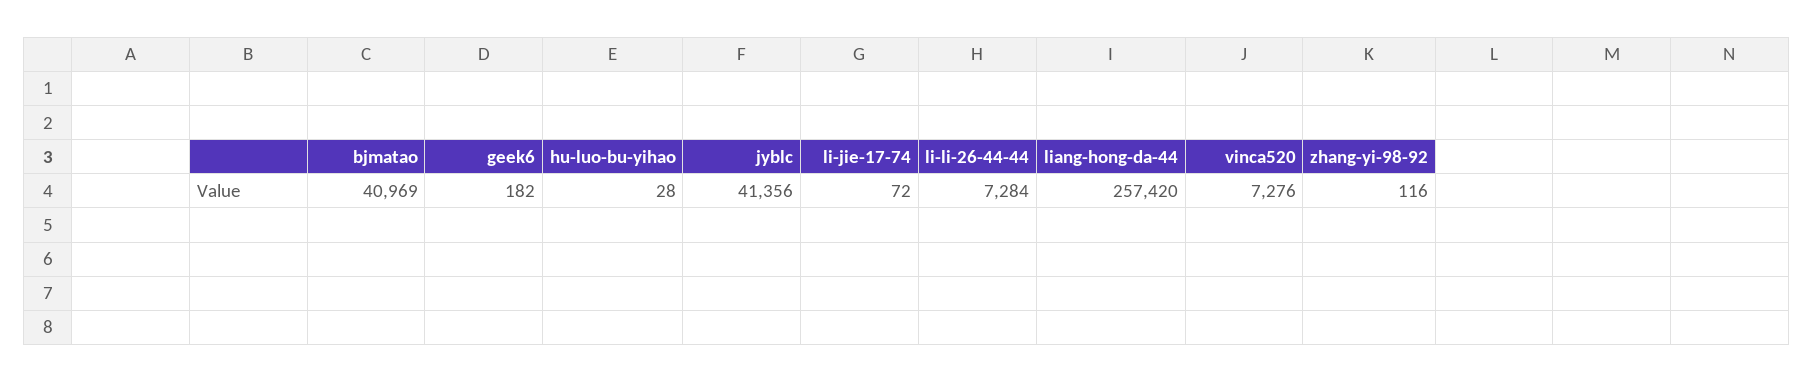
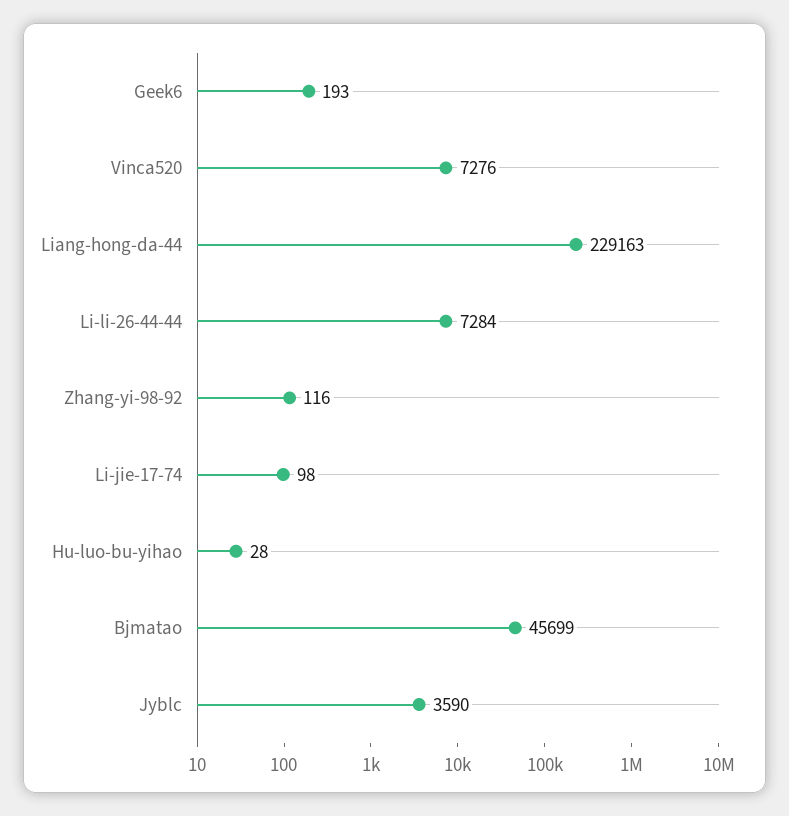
  {
-   "bjmatao": 40969,
+   "bjmatao": 45699,
-   "geek6": 182,
+   "geek6": 193,
    "hu-luo-bu-yihao": 28,
-   "jyblc": 41356,
+   "jyblc": 3590,
-   "li-jie-17-74": 72,
+   "li-jie-17-74": 98,
    "li-li-26-44-44": 7284,
-   "liang-hong-da-44": 257420,
+   "liang-hong-da-44": 229163,
    "vinca520": 7276,
    "zhang-yi-98-92": 116
  }

